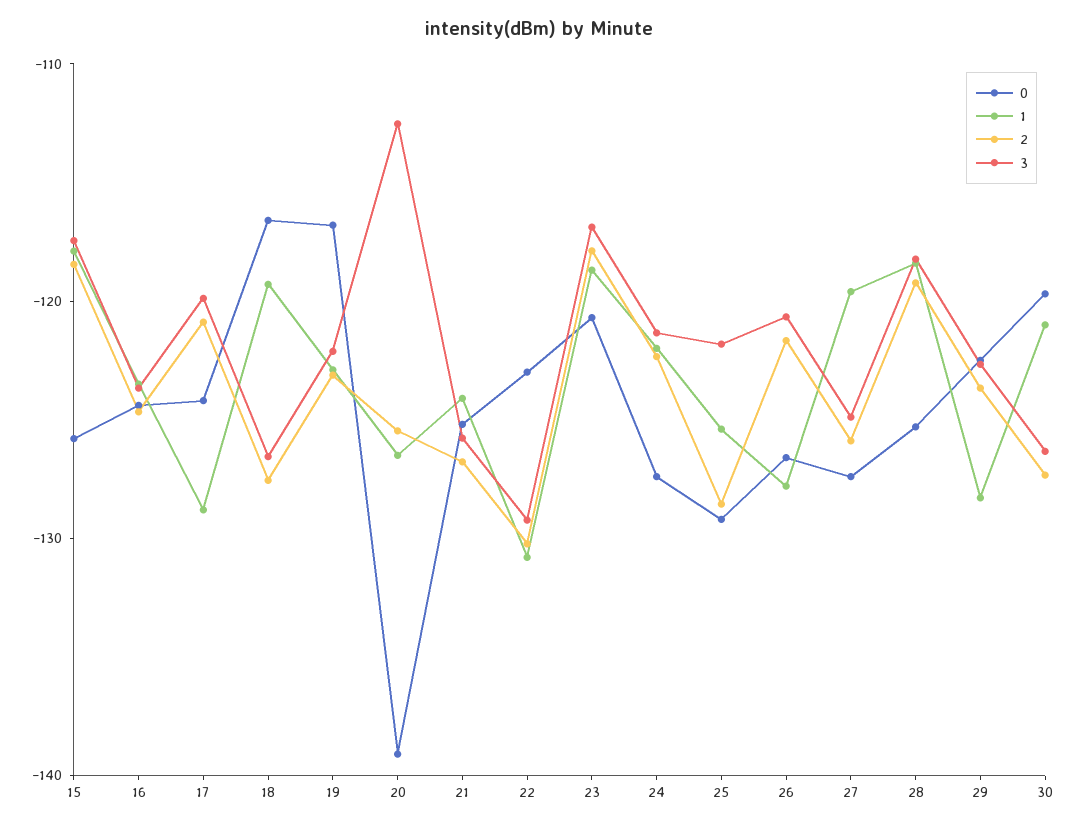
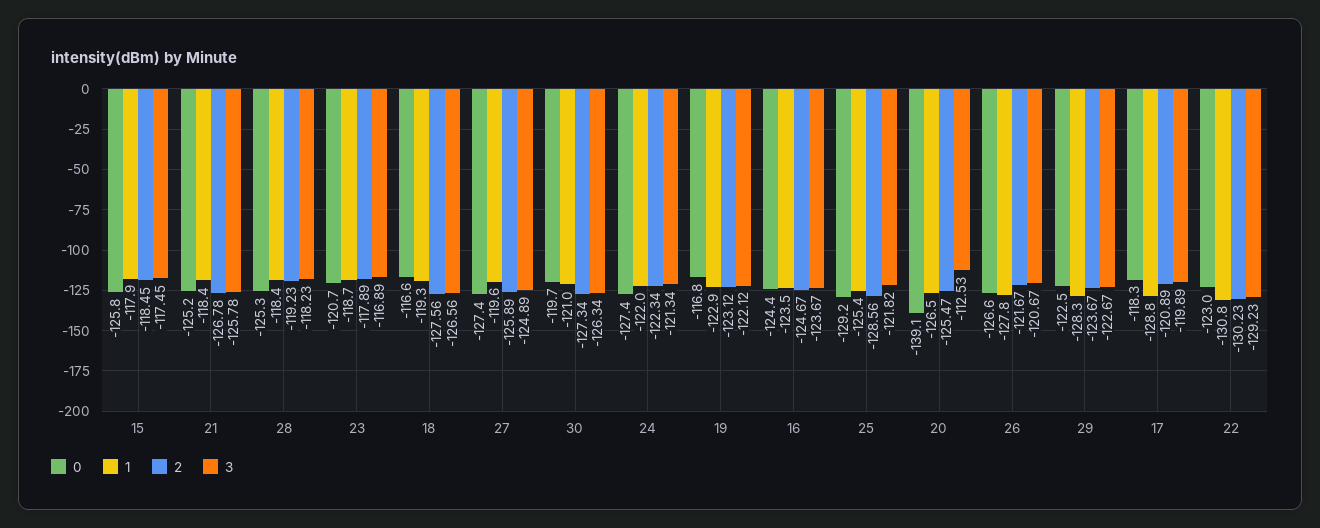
  {
    "0": {
      "15": -125.8,
      "16": -124.4,
-     "17": -124,
+     "17": -118.3,
      "18": -116.6,
      "19": -116.8,
      "20": -139.1,
      "21": -125.2,
      "22": -123,
      "23": -120.7,
      "24": -127.4,
      "25": -129.2,
      "26": -126.6,
      "27": -127.4,
      "28": -125.3,
      "29": -122.5,
      "30": -119.7
    },
    "1": {
      "15": -117.9,
      "16": -123.5,
      "17": -128.8,
      "18": -119.3,
      "19": -122.9,
      "20": -126.5,
-     "21": -124,
+     "21": -118.4,
      "22": -130.8,
      "23": -118.7,
      "24": -122,
      "25": -125.4,
      "26": -127.8,
      "27": -119.6,
      "28": -118.4,
      "29": -128.3,
      "30": -121
    },
    "2": {
      "15": -118.45,
      "16": -124.67,
      "17": -120.89,
      "18": -127.56,
      "19": -123.12,
      "20": -125.47,
      "21": -126.78,
      "22": -130.23,
      "23": -117.89,
      "24": -122.34,
      "25": -128.56,
      "26": -121.67,
      "27": -125.89,
      "28": -119.23,
      "29": -123.67,
      "30": -127.34
    },
    "3": {
      "15": -117.45,
      "16": -123.67,
      "17": -119.89,
      "18": -126.56,
      "19": -122.12,
      "20": -112.53,
      "21": -125.78,
      "22": -129.23,
      "23": -116.89,
      "24": -121.34,
      "25": -121.82,
      "26": -120.67,
      "27": -124.89,
      "28": -118.23,
      "29": -122.67,
      "30": -126.34
    }
  }

